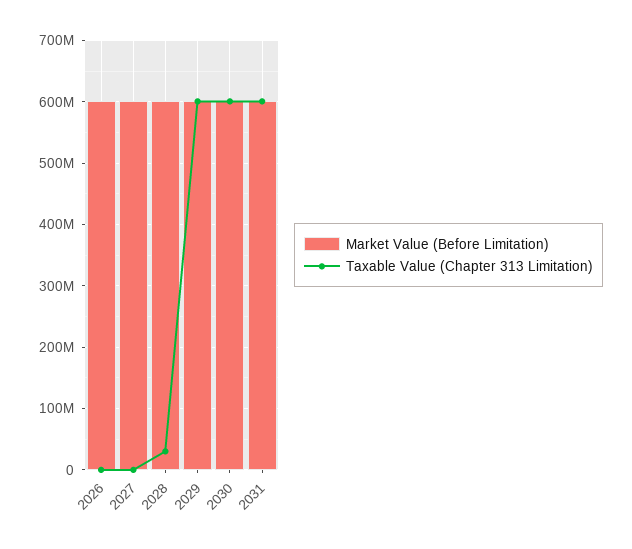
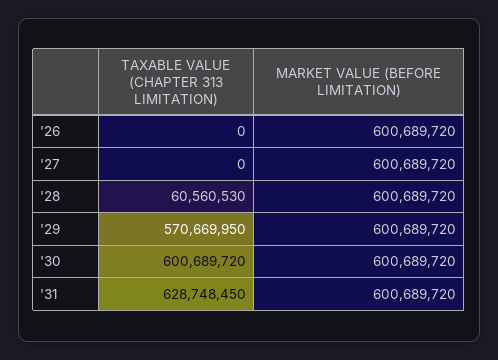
  {
    "Market Value (Before Limitation)": {
      "2026": 600689720,
      "2027": 600689720,
      "2028": 600689720,
      "2029": 600689720,
      "2030": 600689720,
      "2031": 600689720
    },
    "Taxable Value (Chapter 313 Limitation)": {
      "2026": 0,
      "2027": 0,
-     "2028": 30000000,
+     "2028": 60560530,
-     "2029": 600000000,
+     "2029": 570669950,
      "2030": 600689720,
-     "2031": 600000000
+     "2031": 628748450
    }
  }

